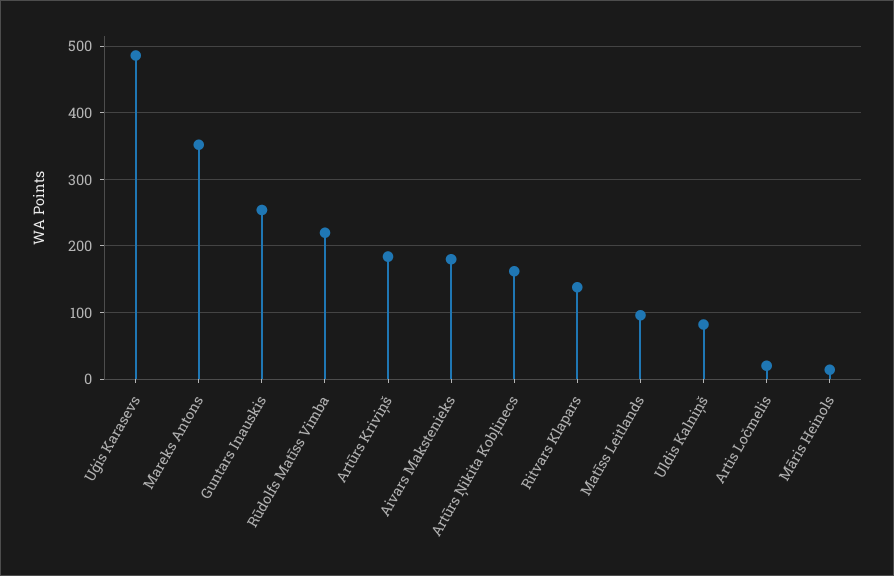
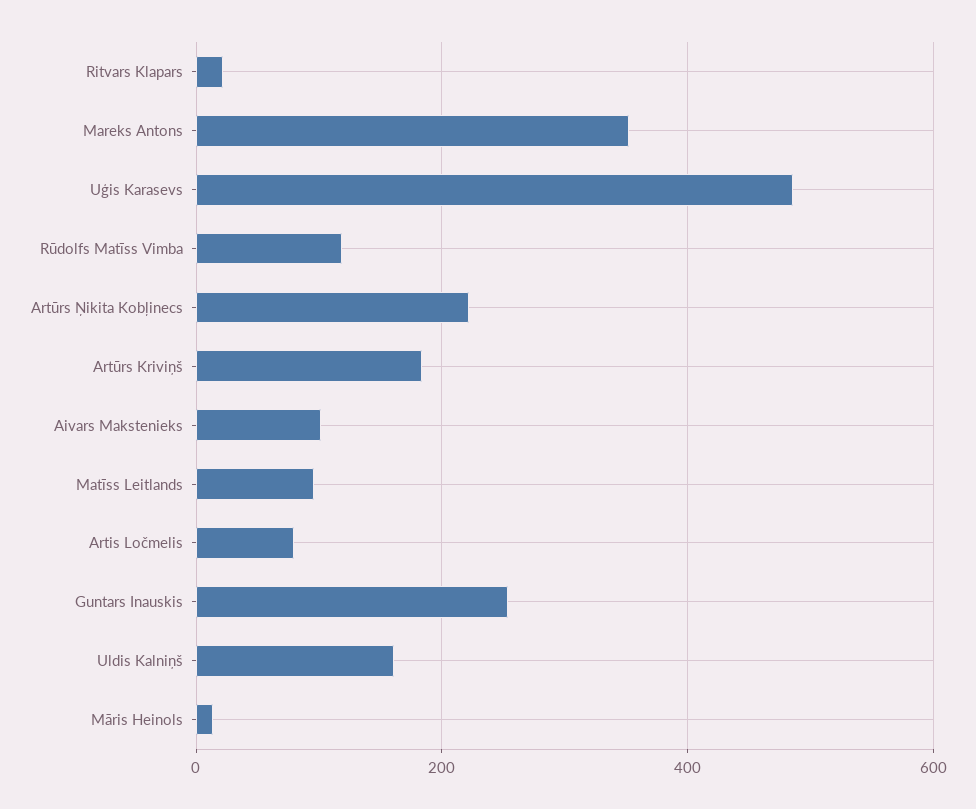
  {
    "Uģis Karasevs": 490,
    "Mareks Antons": 350,
    "Guntars Inauskis": 250,
-   "Rūdolfs Matīss Vimba": 220,
+   "Rūdolfs Matīss Vimba": 120,
    "Artūrs Kriviņš": 180,
-   "Aivars Makstenieks": 180,
+   "Aivars Makstenieks": 100,
-   "Artūrs Ņikita Kobļinecs": 160,
+   "Artūrs Ņikita Kobļinecs": 220,
-   "Ritvars Klapars": 140,
+   "Ritvars Klapars": 20,
    "Matīss Leitlands": 100,
-   "Uldis Kalniņš": 80,
+   "Uldis Kalniņš": 160,
-   "Artis Ločmelis": 20,
+   "Artis Ločmelis": 80,
    "Māris Heinols": 10
  }

